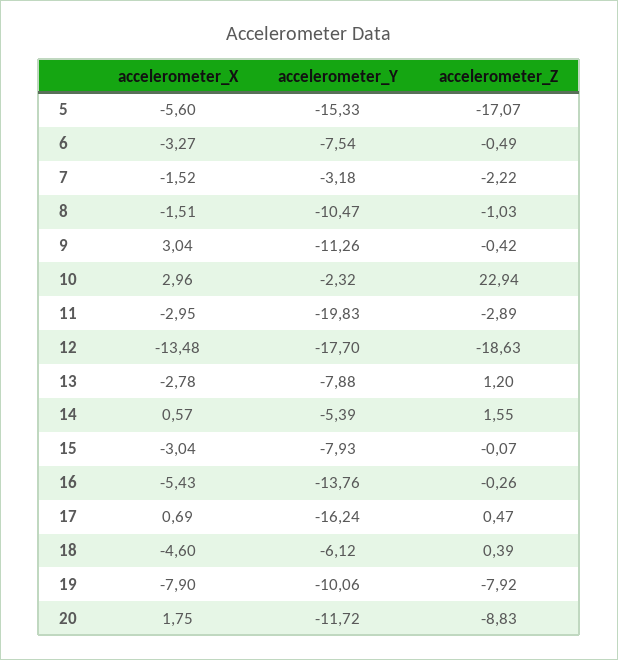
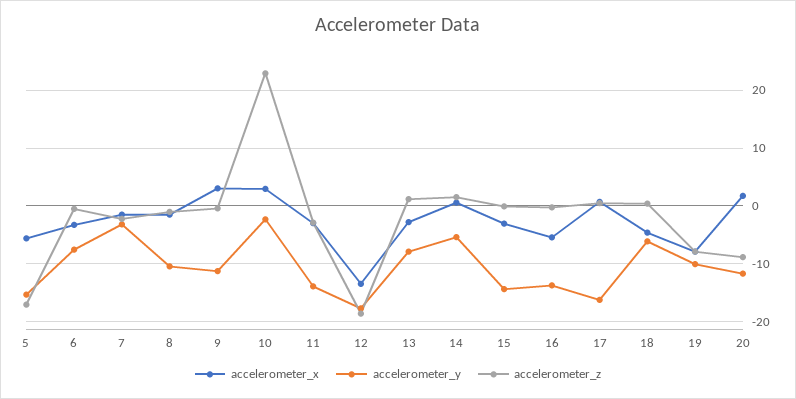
  {
    "accelerometer_X": {
      "5": -5.6,
      "6": -3.27,
      "7": -1.52,
      "8": -1.51,
      "9": 3.04,
      "10": 2.96,
      "11": -2.95,
      "12": -13.48,
      "13": -2.78,
      "14": 0.57,
      "15": -3.04,
      "16": -5.43,
      "17": 0.69,
      "18": -4.6,
      "19": -7.9,
      "20": 1.75
    },
    "accelerometer_Y": {
      "5": -15.33,
      "6": -7.54,
      "7": -3.18,
      "8": -10.47,
      "9": -11.26,
      "10": -2.32,
-     "11": -19.83,
+     "11": -14,
      "12": -17.7,
      "13": -7.88,
      "14": -5.39,
-     "15": -7.93,
+     "15": -14,
      "16": -13.76,
      "17": -16.24,
      "18": -6.12,
      "19": -10.06,
      "20": -11.72
    },
    "accelerometer_Z": {
      "5": -17.07,
      "6": -0.49,
      "7": -2.22,
      "8": -1.03,
      "9": -0.42,
      "10": 22.94,
      "11": -2.89,
      "12": -18.63,
      "13": 1.2,
      "14": 1.55,
      "15": -0.07,
      "16": -0.26,
      "17": 0.47,
      "18": 0.39,
      "19": -7.92,
      "20": -8.83
    }
  }

